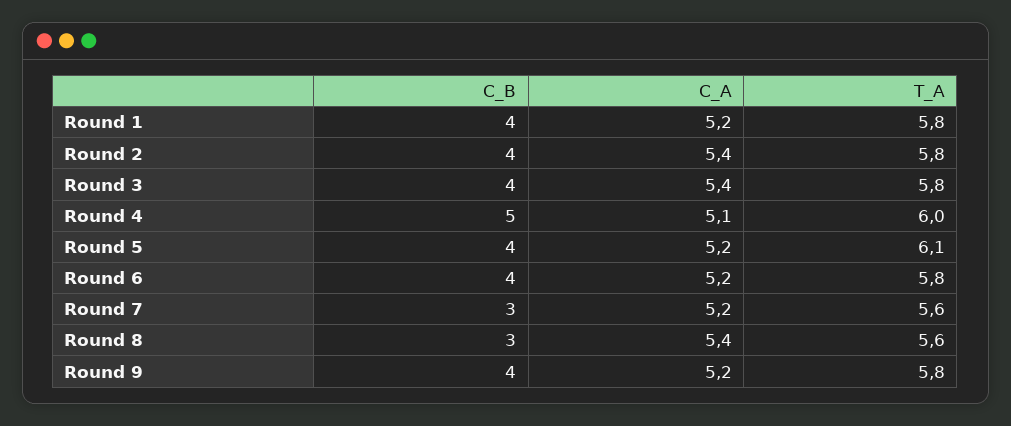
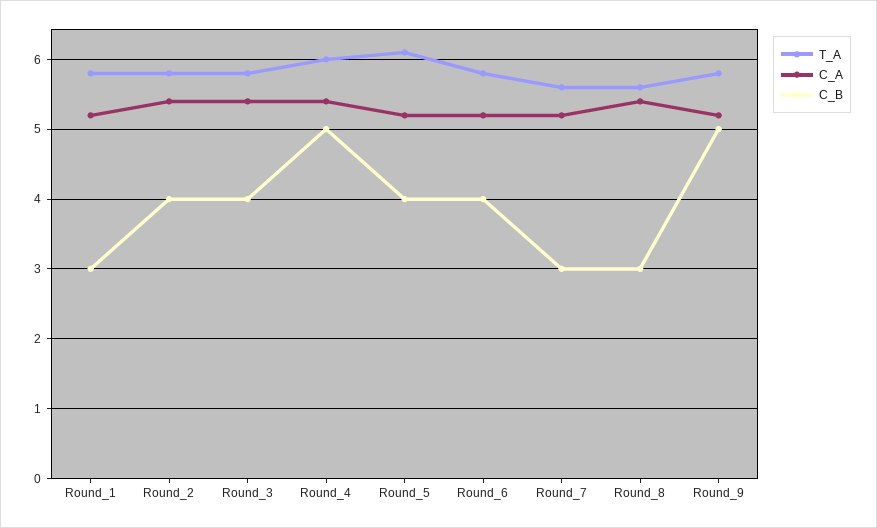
  {
    "C_B": {
-     "Round 1": 4,
+     "Round 1": 3,
      "Round 2": 4,
      "Round 3": 4,
      "Round 4": 5,
      "Round 5": 4,
      "Round 6": 4,
      "Round 7": 3,
      "Round 8": 3,
-     "Round 9": 4
+     "Round 9": 5
    },
    "C_A": {
      "Round 1": 5.2,
      "Round 2": 5.4,
      "Round 3": 5.4,
-     "Round 4": 5.1,
+     "Round 4": 5.4,
      "Round 5": 5.2,
      "Round 6": 5.2,
      "Round 7": 5.2,
      "Round 8": 5.4,
      "Round 9": 5.2
    },
    "T_A": {
      "Round 1": 5.8,
      "Round 2": 5.8,
      "Round 3": 5.8,
      "Round 4": 6,
      "Round 5": 6.1,
      "Round 6": 5.8,
      "Round 7": 5.6,
      "Round 8": 5.6,
      "Round 9": 5.8
    }
  }

